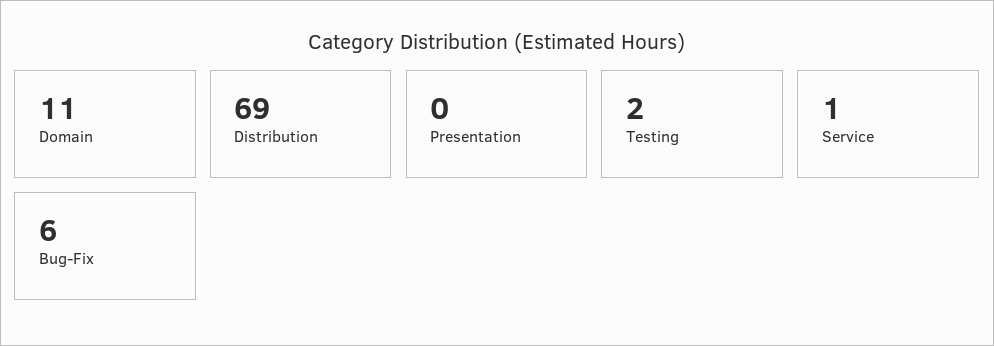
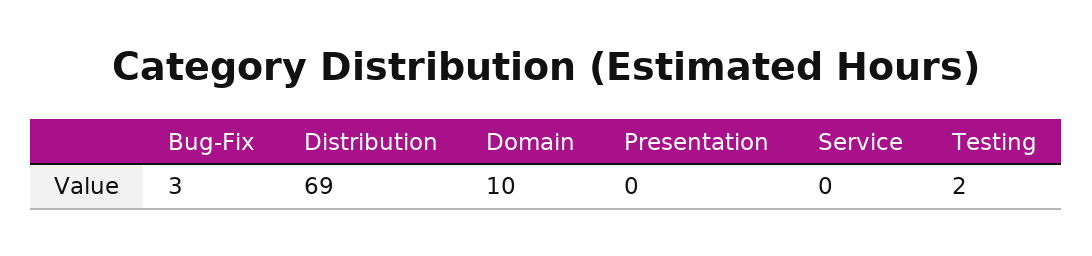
  {
-   "Domain": 11,
+   "Domain": 10,
    "Distribution": 69,
    "Presentation": 0,
    "Testing": 2,
-   "Service": 1,
+   "Service": 0,
-   "Bug-Fix": 6
+   "Bug-Fix": 3
  }

